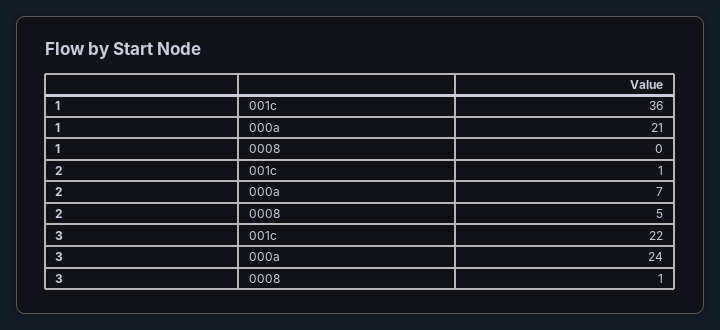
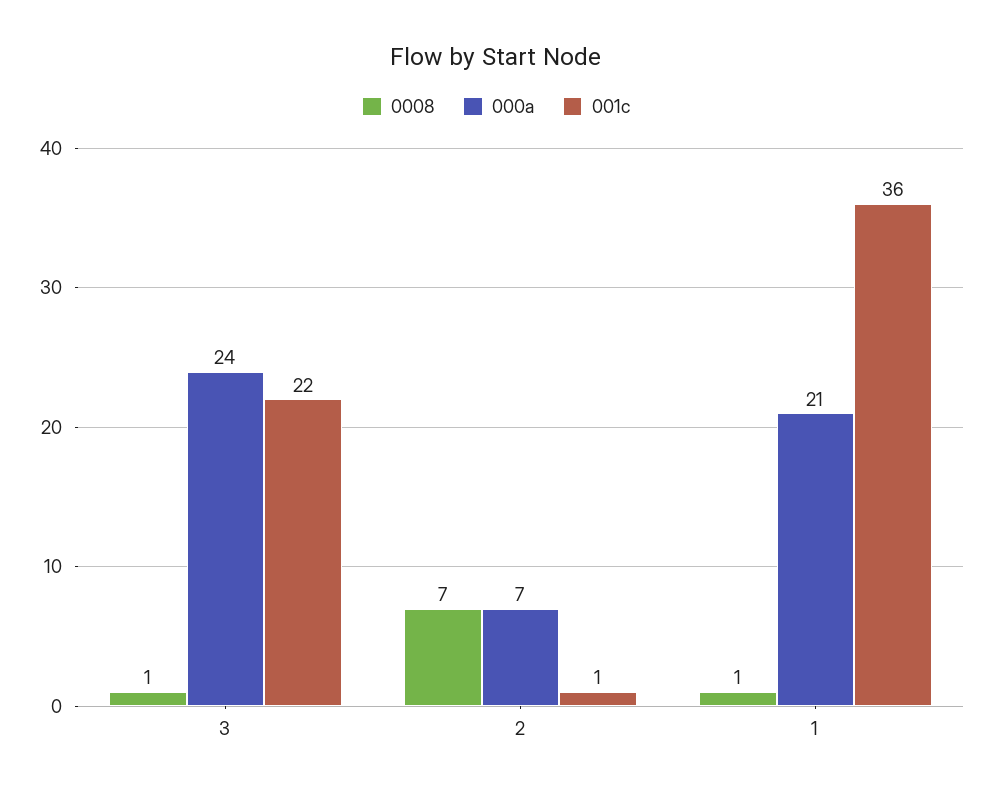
  {
    "001c": {
      "1": 36,
      "2": 1,
      "3": 22
    },
    "000a": {
      "1": 21,
      "2": 7,
      "3": 24
    },
    "0008": {
-     "1": 0,
+     "1": 1,
-     "2": 5,
+     "2": 7,
      "3": 1
    }
  }

